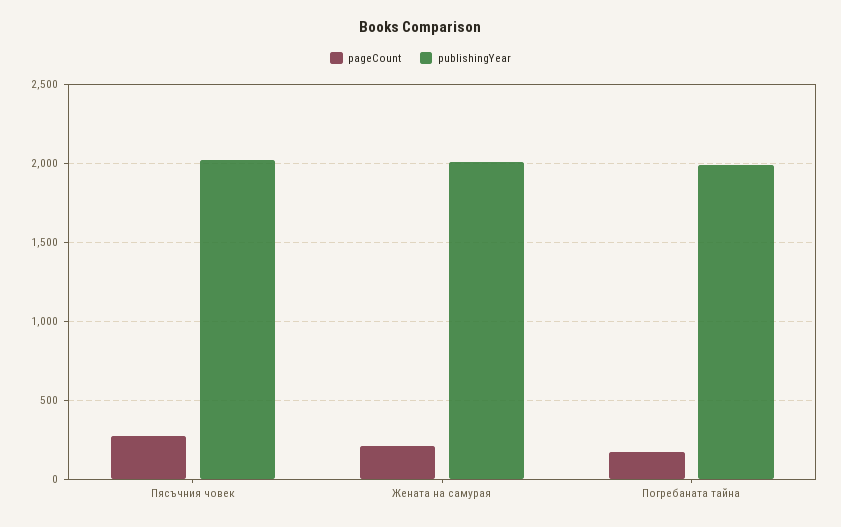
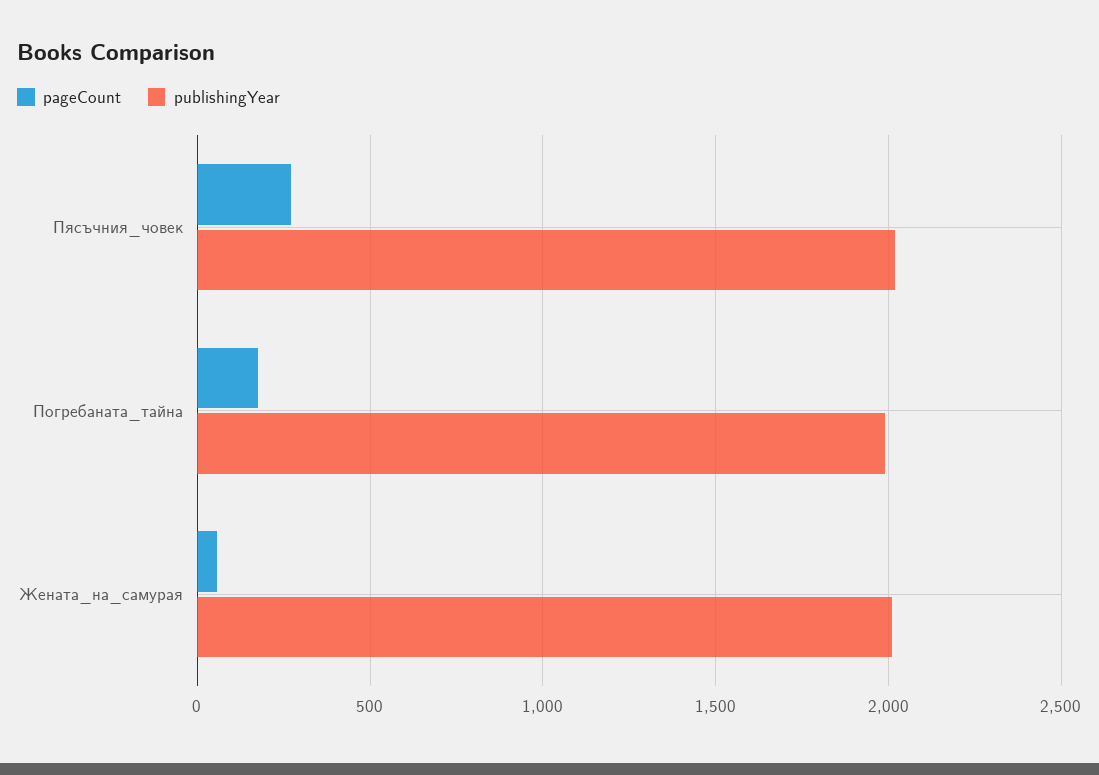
  {
    "pageCount": {
      "Пясъчния човек": 250,
-     "Жената на самурая": 200,
+     "Жената на самурая": 50,
      "Погребаната тайна": 150
    },
    "publishingYear": {
      "Пясъчния човек": 2000,
      "Жената на самурая": 2000,
      "Погребаната тайна": 2000
    }
  }

